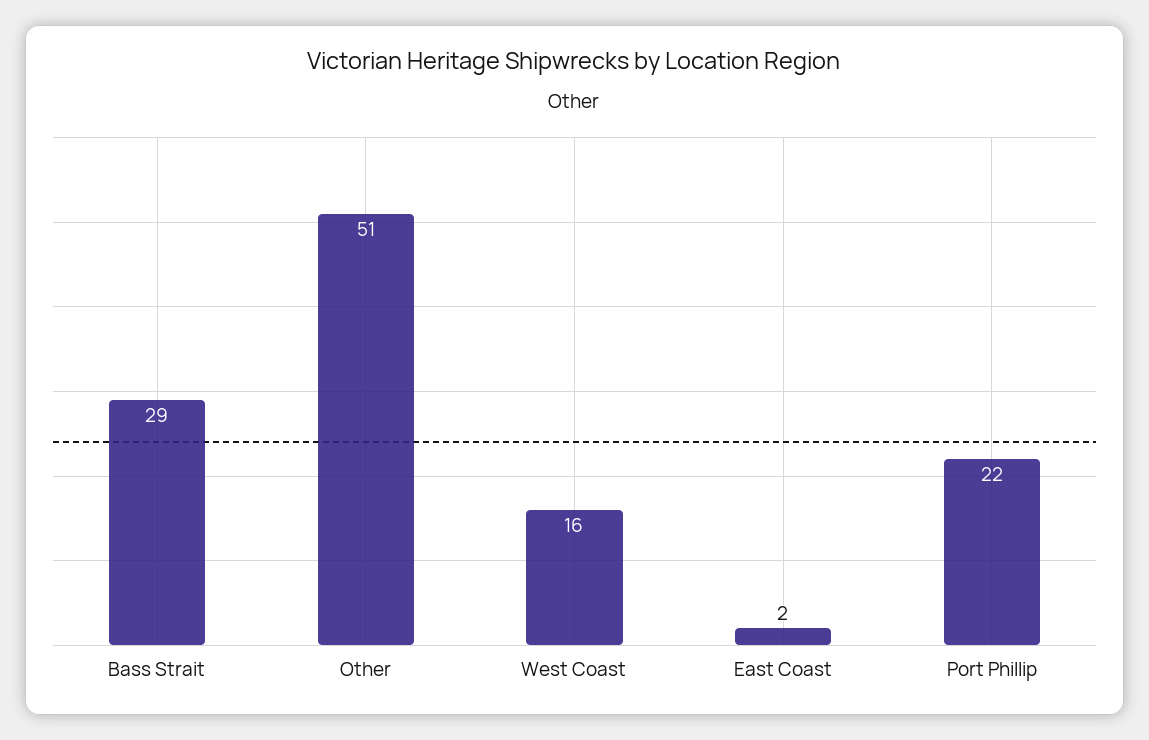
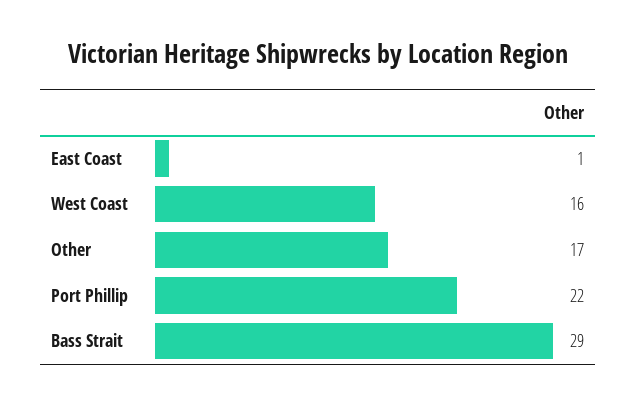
  {
    "Bass Strait": 29,
-   "Other": 51,
+   "Other": 17,
    "West Coast": 16,
-   "East Coast": 2,
+   "East Coast": 1,
    "Port Phillip": 22
  }

